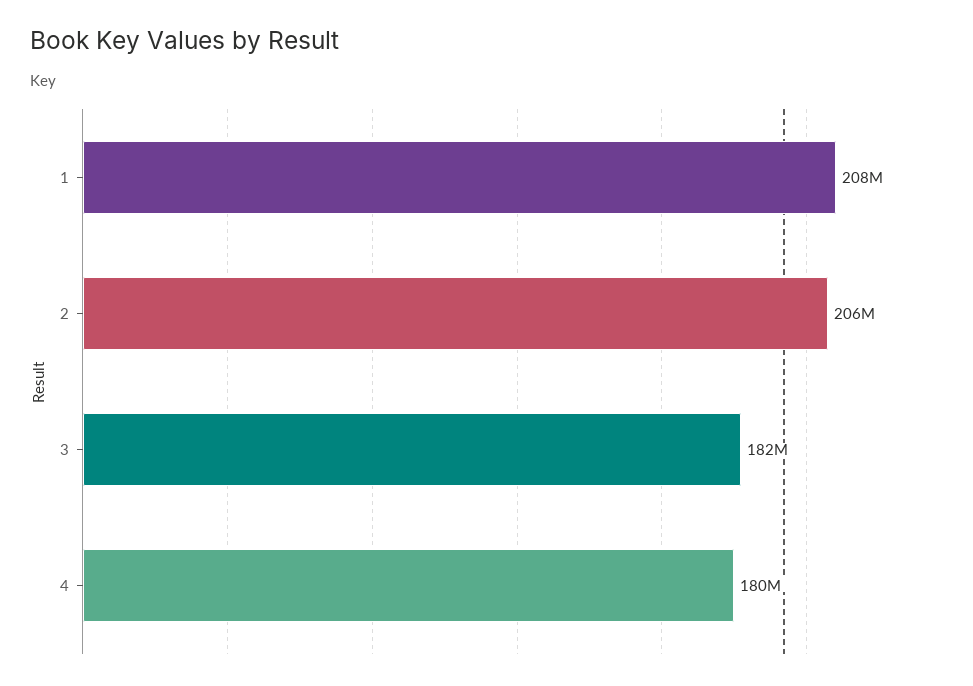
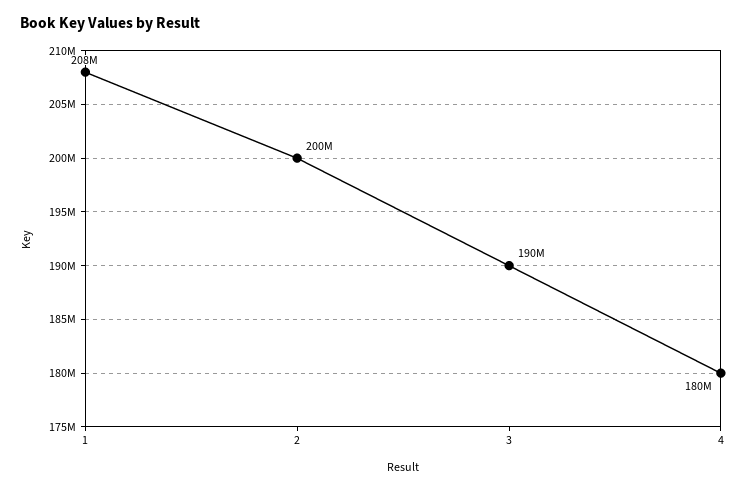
  {
    "1": 208000000,
-   "2": 206000000,
+   "2": 200000000,
-   "3": 182000000,
+   "3": 190000000,
    "4": 180000000
  }

